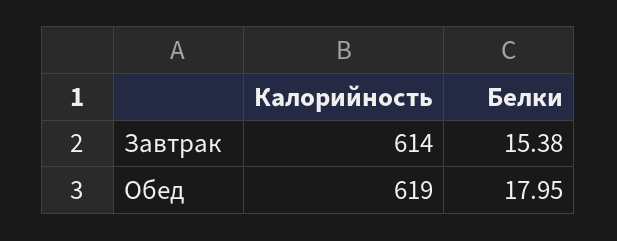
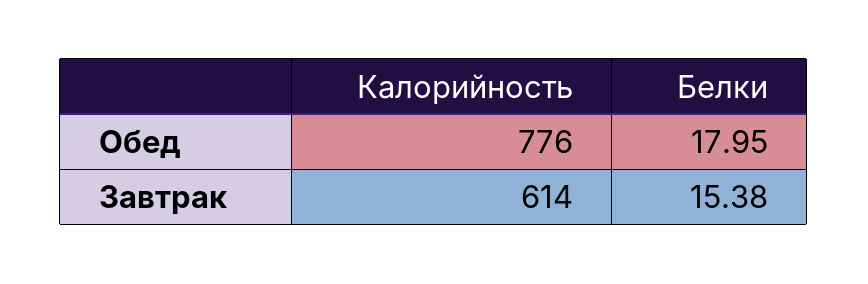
  {
    "Калорийность": {
      "Завтрак": 614,
-     "Обед": 619
+     "Обед": 776
    },
    "Белки": {
      "Завтрак": 15.38,
      "Обед": 17.95
    }
  }

